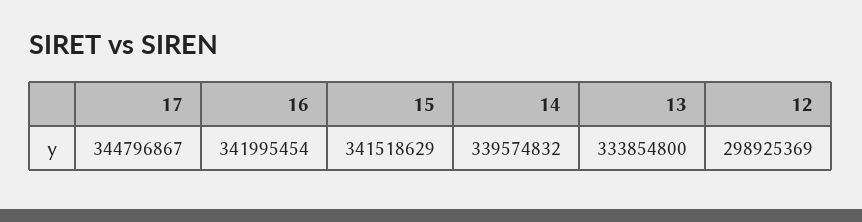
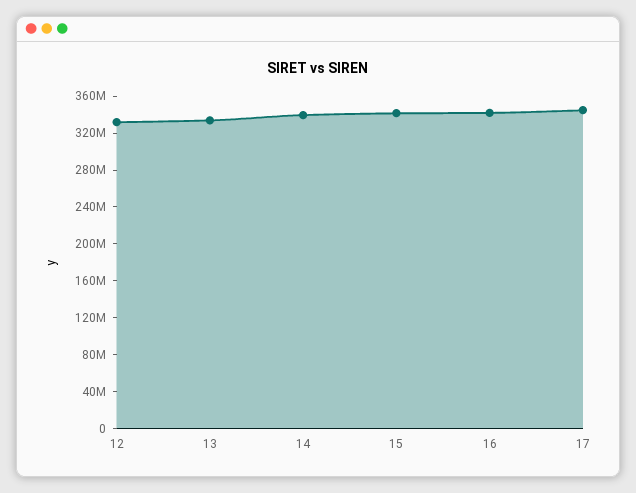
  {
    "17": 344796867,
    "16": 341995454,
    "15": 341518629,
    "14": 339574832,
    "13": 333854800,
-   "12": 298925369
+   "12": 330000000
  }

